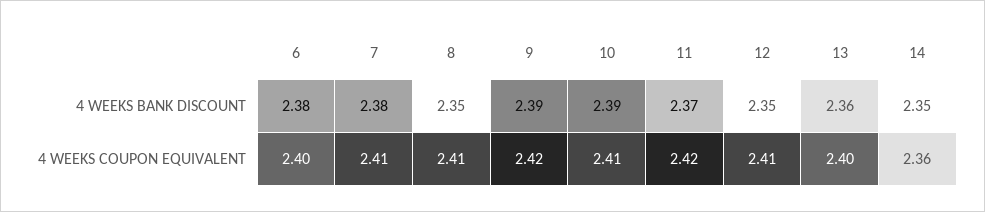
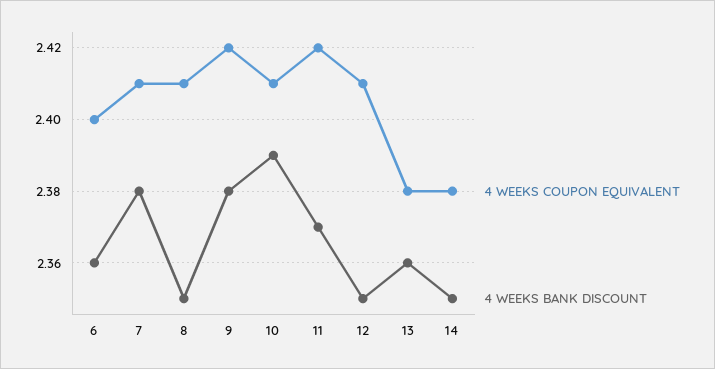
  {
    "4 WEEKS BANK DISCOUNT": {
-     "6": 2.38,
+     "6": 2.36,
      "7": 2.38,
      "8": 2.35,
-     "9": 2.39,
+     "9": 2.38,
      "10": 2.39,
      "11": 2.37,
      "12": 2.35,
      "13": 2.36,
      "14": 2.35
    },
    "4 WEEKS COUPON EQUIVALENT": {
      "6": 2.4,
      "7": 2.41,
      "8": 2.41,
      "9": 2.42,
      "10": 2.41,
      "11": 2.42,
      "12": 2.41,
-     "13": 2.4,
+     "13": 2.38,
-     "14": 2.36
+     "14": 2.38
    }
  }

